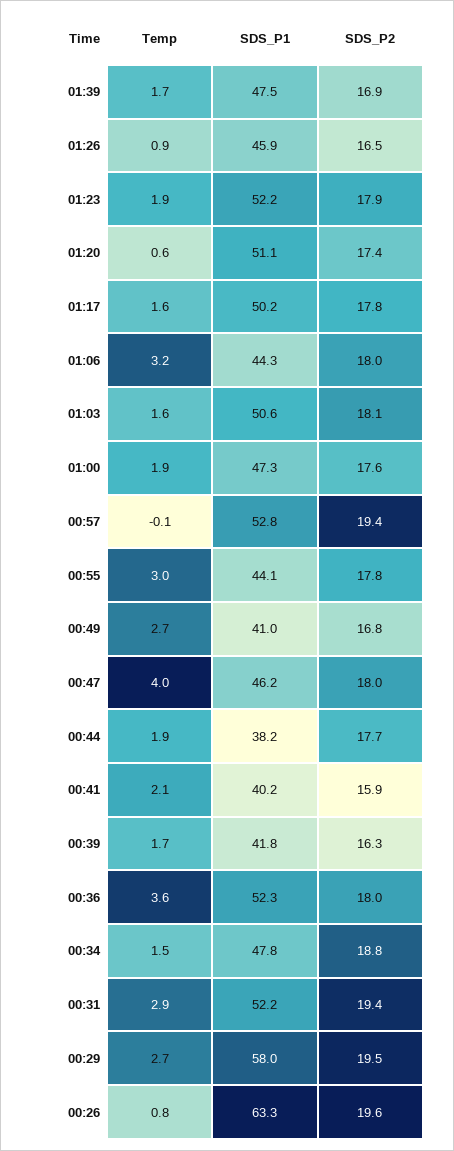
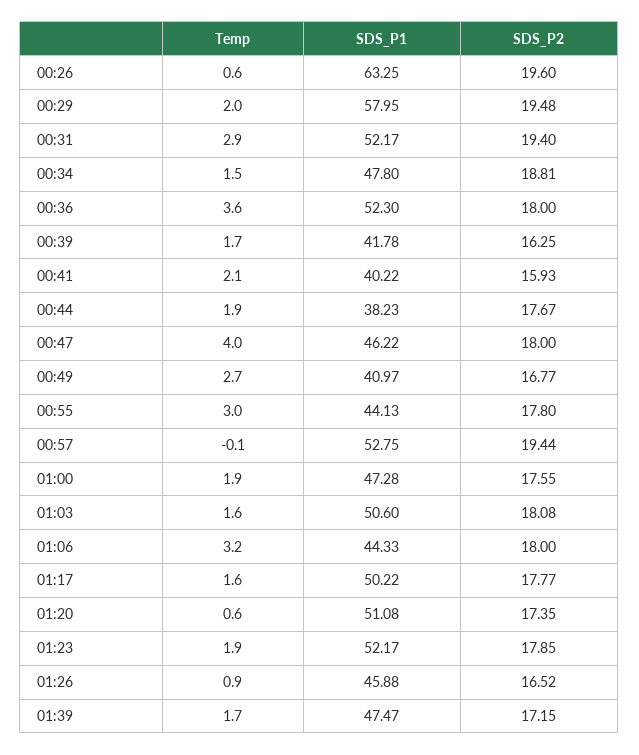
  {
    "Temp": {
      "01:39": 1.7,
      "01:26": 0.9,
      "01:23": 1.9,
      "01:20": 0.6,
      "01:17": 1.6,
      "01:06": 3.2,
      "01:03": 1.6,
      "01:00": 1.9,
      "00:57": -0.1,
      "00:55": 3,
      "00:49": 2.7,
      "00:47": 4,
      "00:44": 1.9,
      "00:41": 2.1,
      "00:39": 1.7,
      "00:36": 3.6,
      "00:34": 1.5,
      "00:31": 2.9,
-     "00:29": 2.7,
+     "00:29": 2,
-     "00:26": 0.8
+     "00:26": 0.6
    },
    "SDS_P1": {
      "01:39": 47.47,
      "01:26": 45.88,
      "01:23": 52.17,
      "01:20": 51.08,
      "01:17": 50.22,
      "01:06": 44.33,
      "01:03": 50.6,
      "01:00": 47.28,
      "00:57": 52.75,
      "00:55": 44.13,
      "00:49": 40.97,
      "00:47": 46.22,
      "00:44": 38.23,
      "00:41": 40.22,
      "00:39": 41.78,
      "00:36": 52.3,
      "00:34": 47.8,
      "00:31": 52.17,
      "00:29": 57.95,
      "00:26": 63.25
    },
    "SDS_P2": {
-     "01:39": 16.9,
+     "01:39": 17.15,
      "01:26": 16.52,
      "01:23": 17.85,
      "01:20": 17.35,
      "01:17": 17.77,
      "01:06": 18,
      "01:03": 18.08,
      "01:00": 17.55,
      "00:57": 19.44,
      "00:55": 17.8,
      "00:49": 16.77,
      "00:47": 18,
      "00:44": 17.67,
      "00:41": 15.93,
      "00:39": 16.25,
      "00:36": 18,
      "00:34": 18.81,
      "00:31": 19.4,
      "00:29": 19.48,
      "00:26": 19.6
    }
  }

